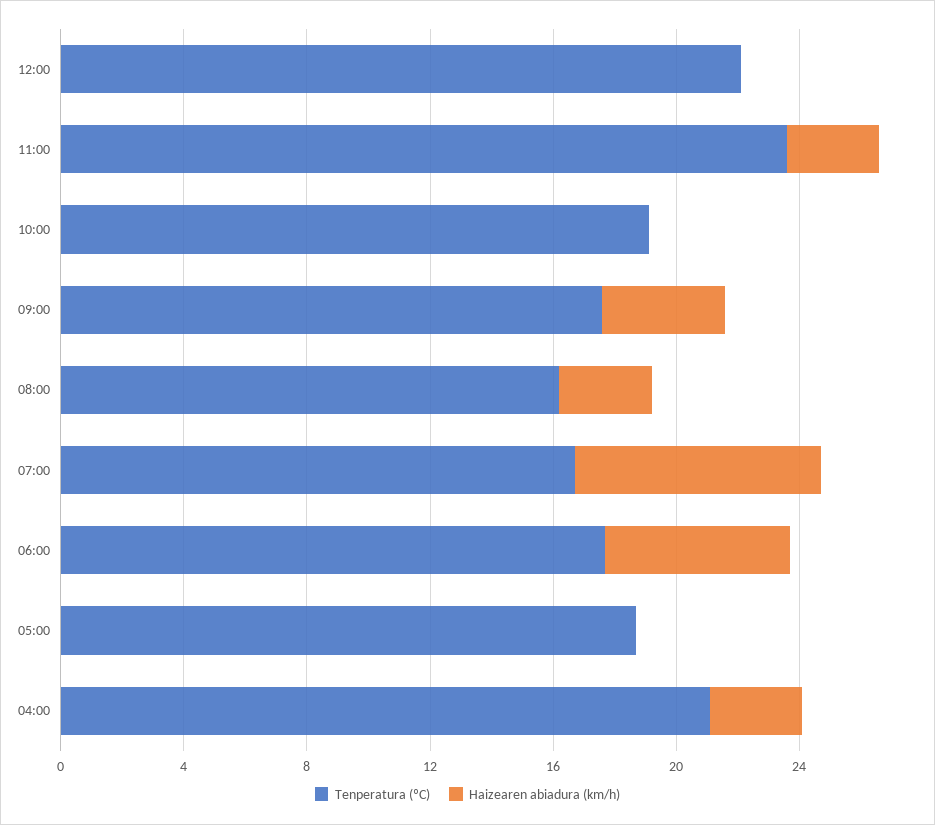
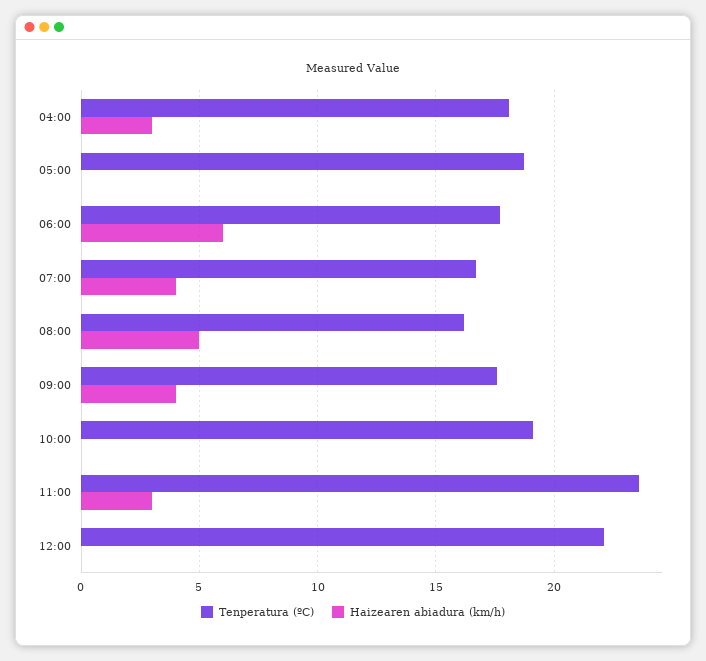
  {
    "Tenperatura (ºC)": {
      "12:00": 22,
      "11:00": 23.5,
      "10:00": 19,
      "09:00": 17.5,
      "08:00": 16,
      "07:00": 16.5,
      "06:00": 17.5,
      "05:00": 18.5,
-     "04:00": 21
+     "04:00": 18
    },
    "Haizearen abiadura (km/h)": {
      "12:00": 0,
      "11:00": 3,
      "10:00": 0,
      "09:00": 4,
-     "08:00": 3,
+     "08:00": 5,
-     "07:00": 8,
+     "07:00": 4,
      "06:00": 6,
      "05:00": 0,
      "04:00": 3
    }
  }

